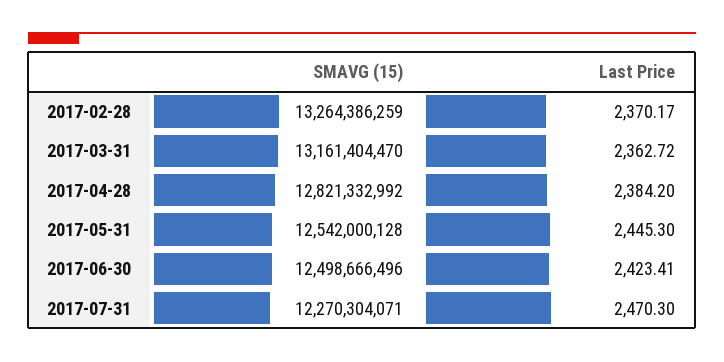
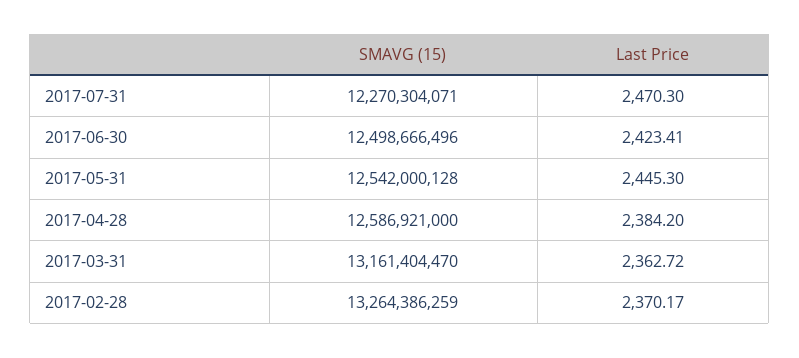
  {
    "SMAVG (15)": {
      "2017-02-28": 13264386259,
      "2017-03-31": 13161404470,
-     "2017-04-28": 12821332992,
+     "2017-04-28": 12586921000,
      "2017-05-31": 12542000128,
      "2017-06-30": 12498666496,
      "2017-07-31": 12270304071
    },
    "Last Price": {
      "2017-02-28": 2370.17,
      "2017-03-31": 2362.72,
      "2017-04-28": 2384.2,
      "2017-05-31": 2445.3,
      "2017-06-30": 2423.41,
      "2017-07-31": 2470.3
    }
  }

